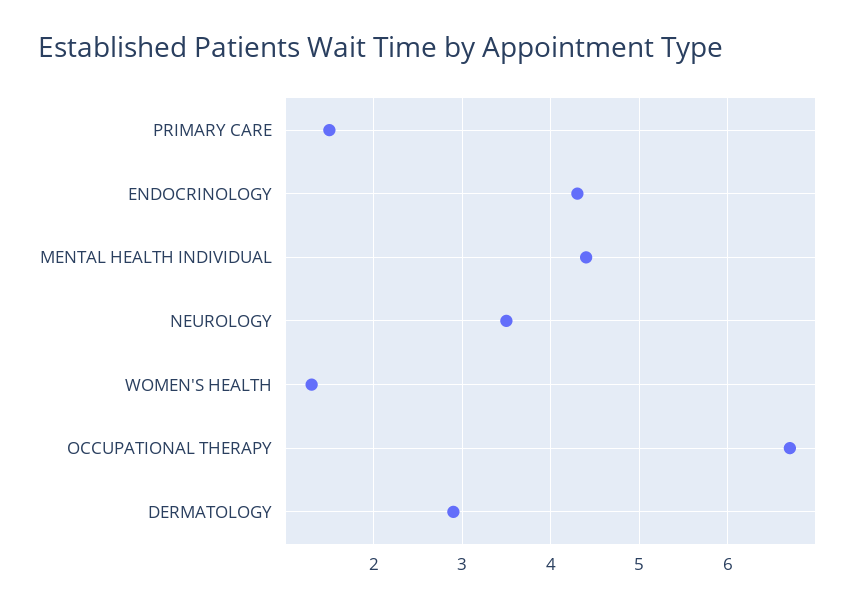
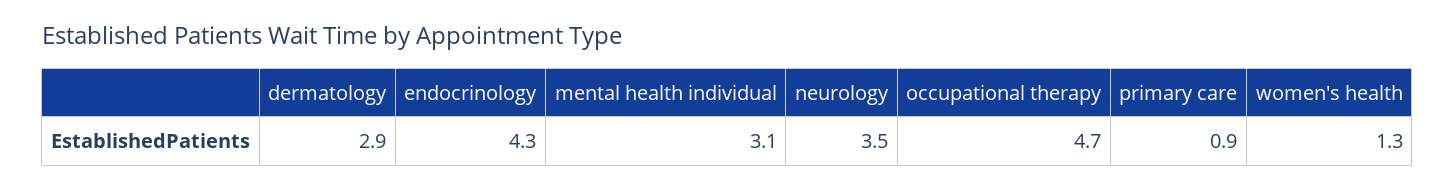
  {
-   "PRIMARY CARE": 1.5,
+   "PRIMARY CARE": 0.9,
    "ENDOCRINOLOGY": 4.3,
-   "MENTAL HEALTH INDIVIDUAL": 4.4,
+   "MENTAL HEALTH INDIVIDUAL": 3.1,
    "NEUROLOGY": 3.5,
    "WOMEN'S HEALTH": 1.3,
-   "OCCUPATIONAL THERAPY": 6.7,
+   "OCCUPATIONAL THERAPY": 4.7,
    "DERMATOLOGY": 2.9
  }

